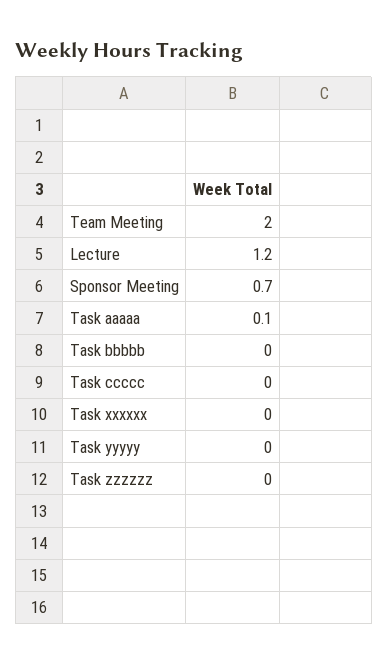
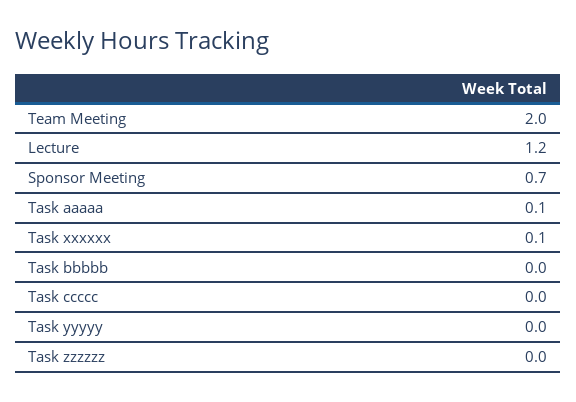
  {
    "Team Meeting": 2,
    "Lecture": 1.2,
    "Sponsor Meeting": 0.7,
    "Task aaaaa": 0.1,
    "Task bbbbb": 0,
    "Task ccccc": 0,
-   "Task xxxxxx": 0,
+   "Task xxxxxx": 0.1,
    "Task yyyyy": 0,
    "Task zzzzzz": 0
  }

